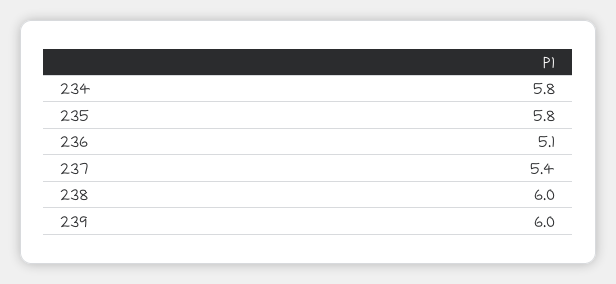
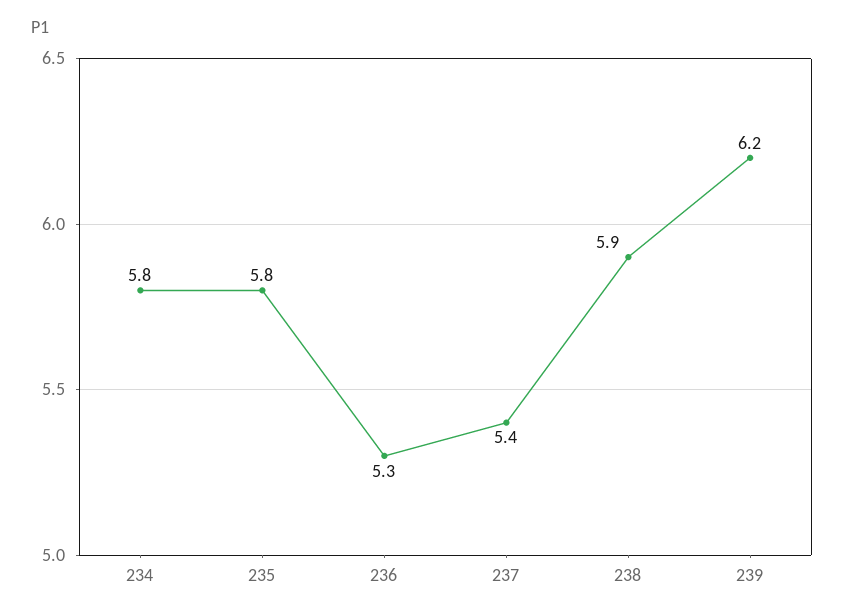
  {
    "234": 5.8,
    "235": 5.8,
-   "236": 5.1,
+   "236": 5.3,
    "237": 5.4,
-   "238": 6,
+   "238": 5.9,
-   "239": 6
+   "239": 6.2
  }

